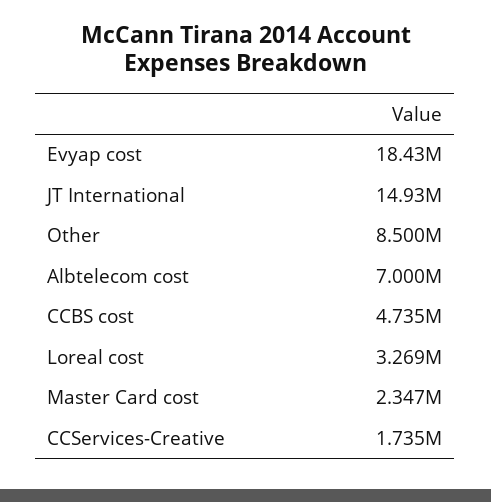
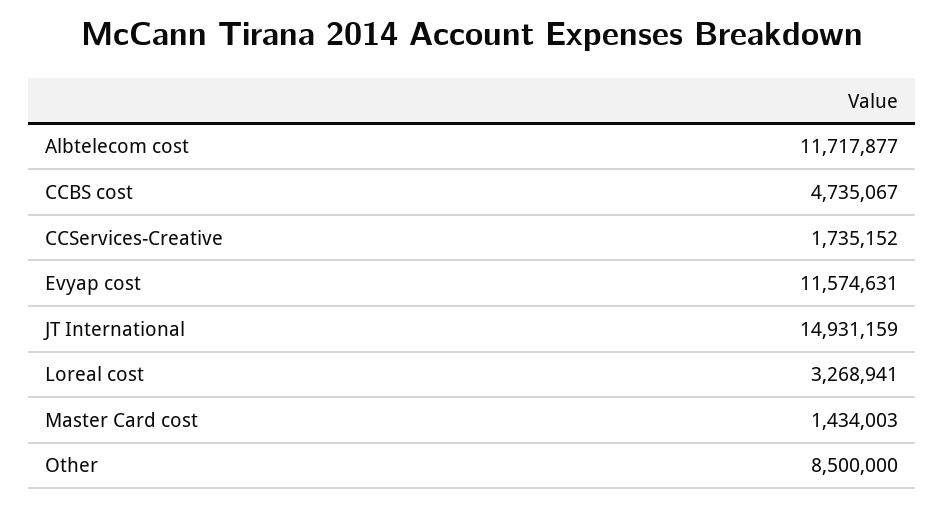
  {
-   "Evyap cost": 18430000,
+   "Evyap cost": 11574631,
    "JT International": 14931159,
    "Other": 8500000,
-   "Albtelecom cost": 7000000,
+   "Albtelecom cost": 11717877,
    "CCBS cost": 4735067,
    "Loreal cost": 3268941,
-   "Master Card cost": 2347000,
+   "Master Card cost": 1434003,
    "CCServices-Creative": 1735152
  }

